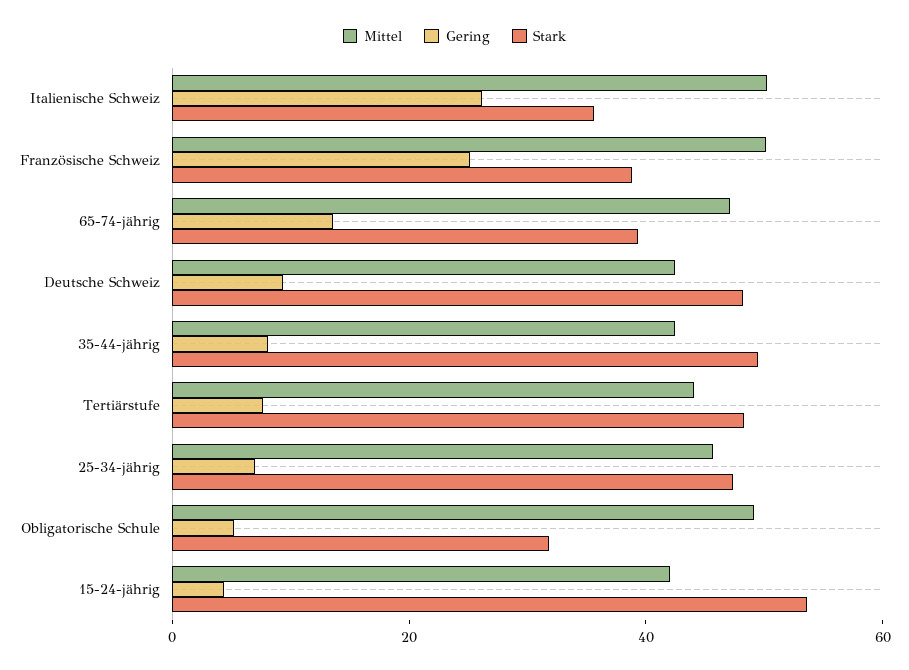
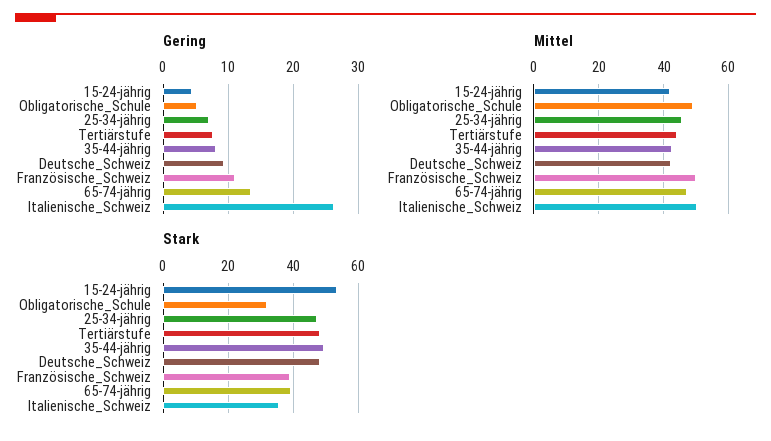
  {
    "Mittel": {
      "Italienische Schweiz": 50,
      "Französische Schweiz": 50,
      "65-74-jährig": 48,
      "Deutsche Schweiz": 42,
      "35-44-jährig": 42,
      "Tertiärstufe": 44,
      "25-34-jährig": 46,
      "Obligatorische Schule": 50,
      "15-24-jährig": 42
    },
    "Gering": {
      "Italienische Schweiz": 26,
-     "Französische Schweiz": 25,
+     "Französische Schweiz": 11,
      "65-74-jährig": 14,
      "Deutsche Schweiz": 9,
      "35-44-jährig": 8,
      "Tertiärstufe": 8,
      "25-34-jährig": 7,
      "Obligatorische Schule": 5,
      "15-24-jährig": 4
    },
    "Stark": {
      "Italienische Schweiz": 36,
      "Französische Schweiz": 38,
      "65-74-jährig": 40,
      "Deutsche Schweiz": 48,
      "35-44-jährig": 50,
      "Tertiärstufe": 48,
      "25-34-jährig": 48,
      "Obligatorische Schule": 32,
      "15-24-jährig": 54
    }
  }

